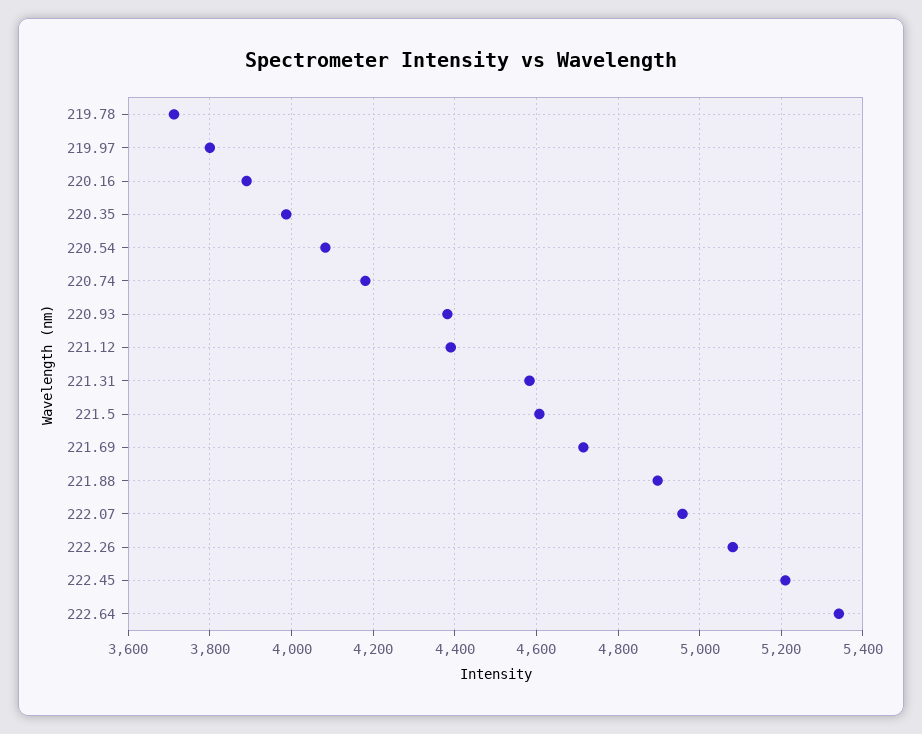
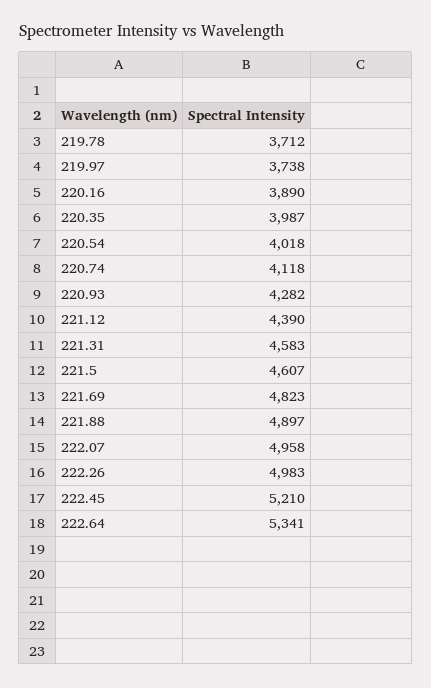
  {
    "219.78": 3712,
-   "219.97": 3800,
+   "219.97": 3738,
    "220.16": 3890,
    "220.35": 3987,
-   "220.54": 4080,
+   "220.54": 4018,
-   "220.74": 4180,
+   "220.74": 4118,
-   "220.93": 4380,
+   "220.93": 4282,
    "221.12": 4390,
    "221.31": 4583,
    "221.5": 4607,
-   "221.69": 4720,
+   "221.69": 4823,
    "221.88": 4897,
    "222.07": 4958,
-   "222.26": 5080,
+   "222.26": 4983,
    "222.45": 5210,
    "222.64": 5341
  }

